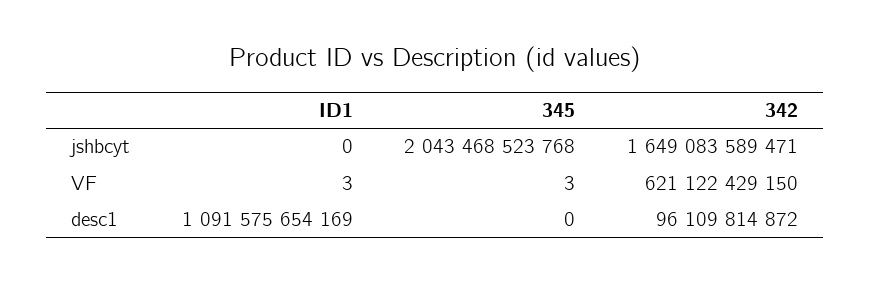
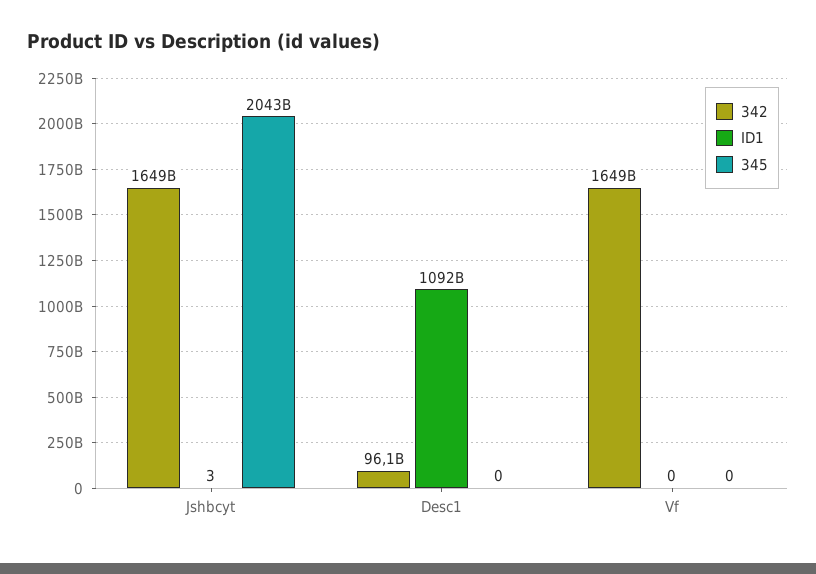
  {
    "ID1": {
-     "jshbcyt": 0,
+     "jshbcyt": 3,
-     "VF": 3,
+     "VF": 0,
      "desc1": 1091575654169
    },
    "345": {
      "jshbcyt": 2043468523768,
-     "VF": 3,
+     "VF": 0,
      "desc1": 0
    },
    "342": {
      "jshbcyt": 1649083589471,
-     "VF": 621122429150,
+     "VF": 1649000000000,
      "desc1": 96109814872
    }
  }

